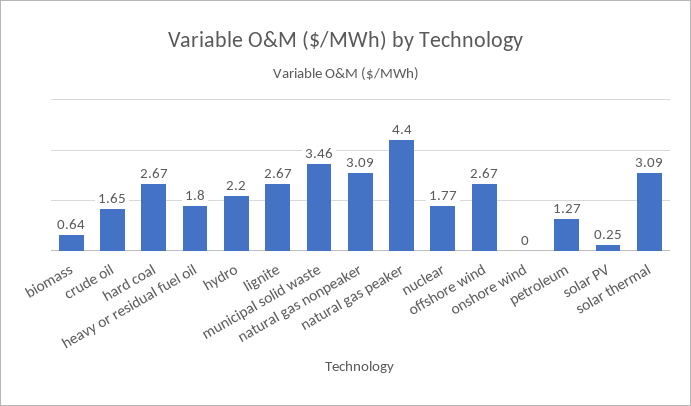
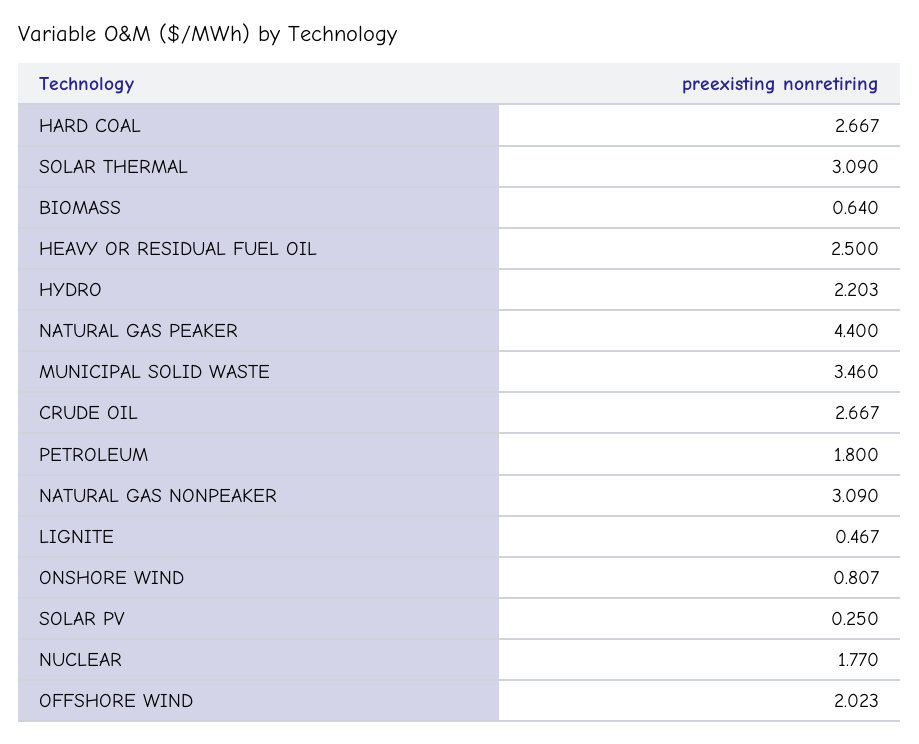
  {
    "biomass": 0.64,
-   "crude oil": 1.65,
+   "crude oil": 2.667,
    "hard coal": 2.667,
-   "heavy or residual fuel oil": 1.8,
+   "heavy or residual fuel oil": 2.5,
    "hydro": 2.203,
-   "lignite": 2.67,
+   "lignite": 0.467,
    "municipal solid waste": 3.46,
    "natural gas nonpeaker": 3.09,
    "natural gas peaker": 4.4,
    "nuclear": 1.77,
-   "offshore wind": 2.67,
+   "offshore wind": 2.023,
-   "onshore wind": 0,
+   "onshore wind": 0.807,
-   "petroleum": 1.27,
+   "petroleum": 1.8,
    "solar PV": 0.25,
    "solar thermal": 3.09
  }

